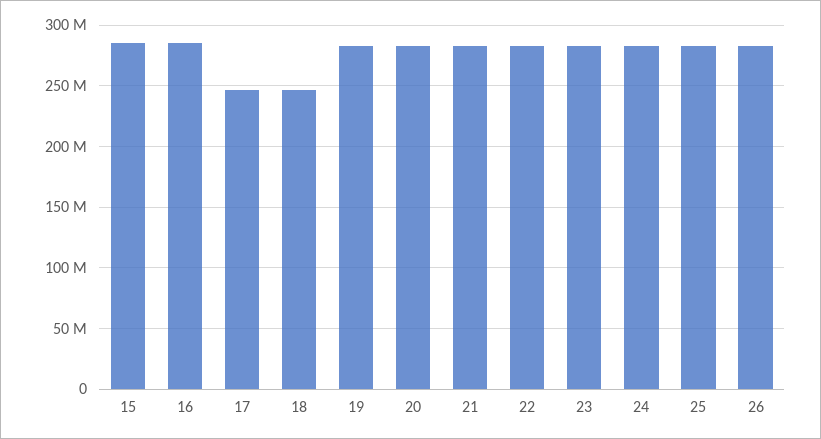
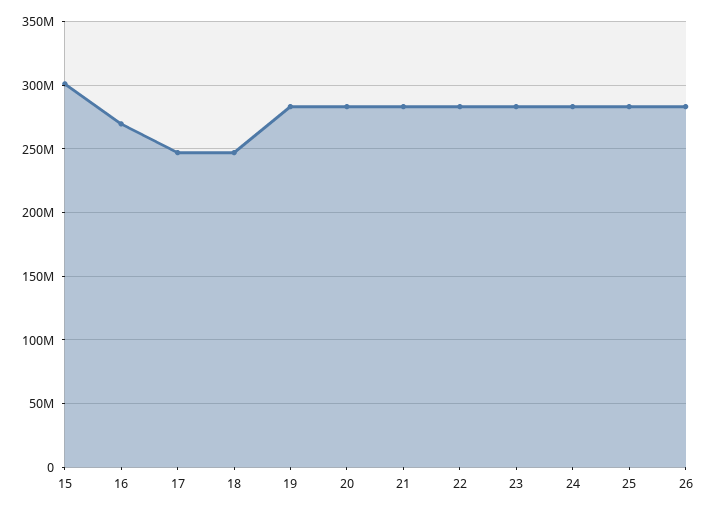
  {
-   "15": 285000000,
+   "15": 300000000,
-   "16": 285000000,
+   "16": 270000000,
    "17": 245000000,
    "18": 245000000,
    "19": 285000000,
    "20": 285000000,
    "21": 285000000,
    "22": 285000000,
    "23": 285000000,
    "24": 285000000,
    "25": 285000000,
    "26": 285000000
  }

